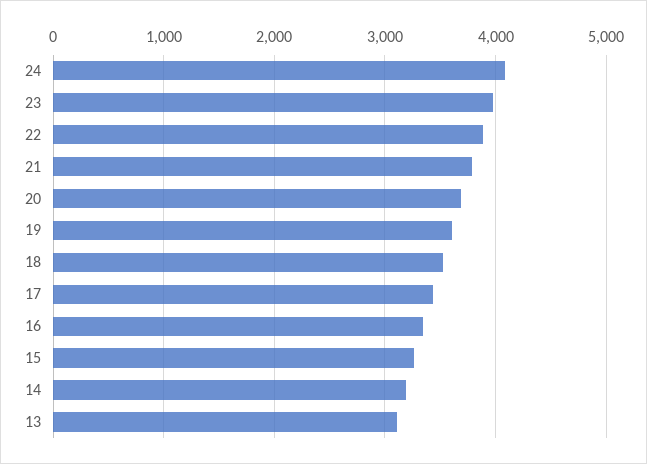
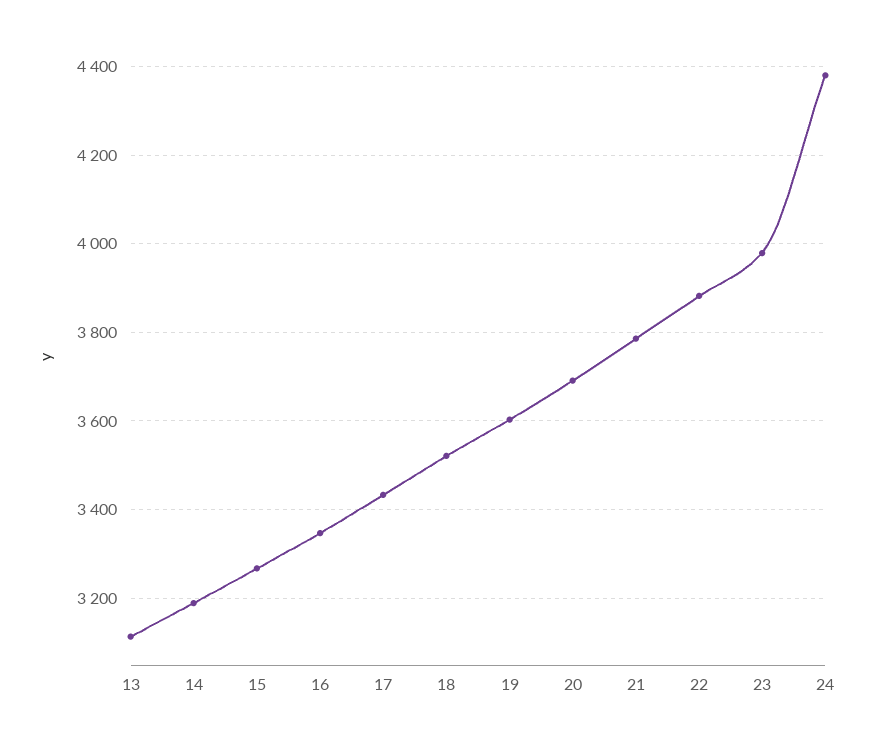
  {
-   "24": 4100,
+   "24": 4380,
    "23": 3980,
    "22": 3880,
    "21": 3780,
    "20": 3700,
    "19": 3600,
    "18": 3520,
    "17": 3440,
    "16": 3340,
    "15": 3260,
    "14": 3180,
    "13": 3120
  }

